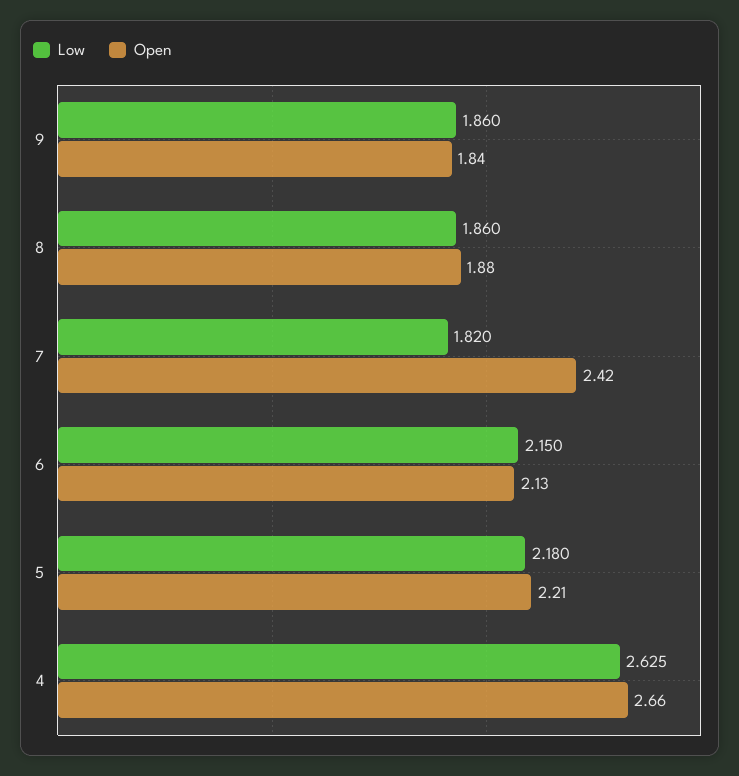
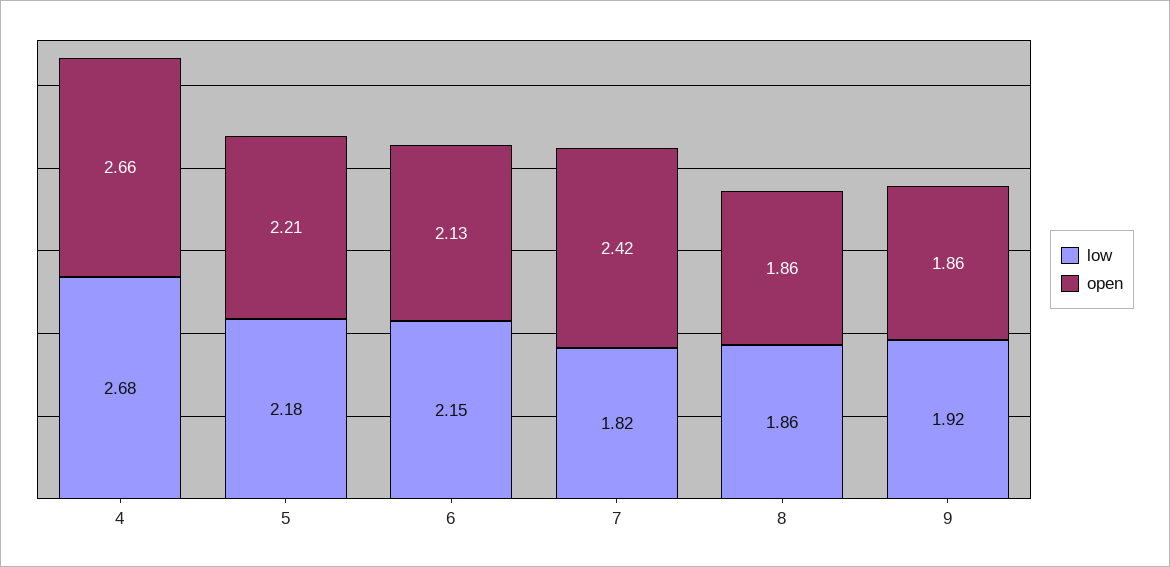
  {
    "Low": {
-     "9": 1.86,
+     "9": 1.92,
      "8": 1.86,
      "7": 1.82,
      "6": 2.15,
      "5": 2.18,
-     "4": 2.625
+     "4": 2.68
    },
    "Open": {
-     "9": 1.84,
+     "9": 1.86,
-     "8": 1.88,
+     "8": 1.86,
      "7": 2.42,
      "6": 2.13,
      "5": 2.21,
      "4": 2.66
    }
  }

